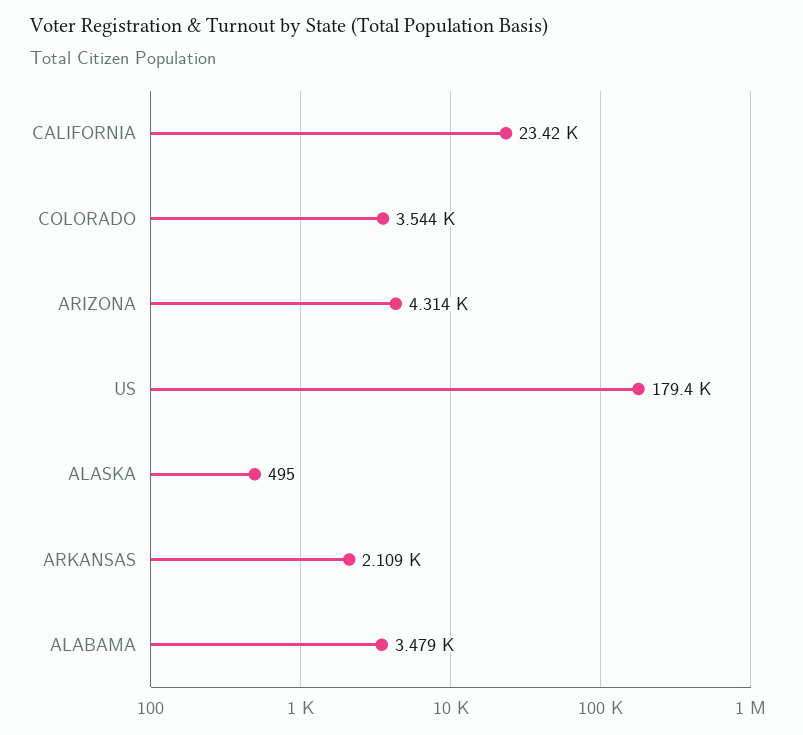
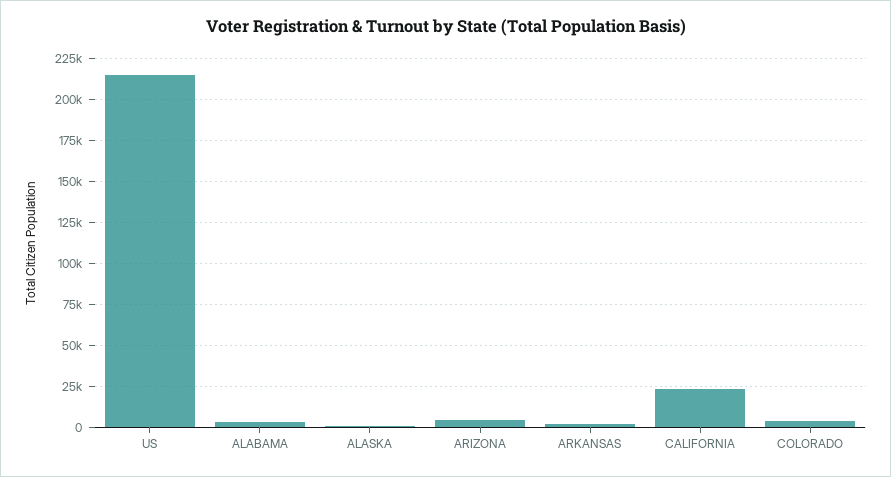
  {
    "CALIFORNIA": 23420,
    "COLORADO": 3544,
    "ARIZONA": 4314,
-   "US": 179400,
+   "US": 215000,
    "ALASKA": 495,
    "ARKANSAS": 2109,
    "ALABAMA": 3479
  }

